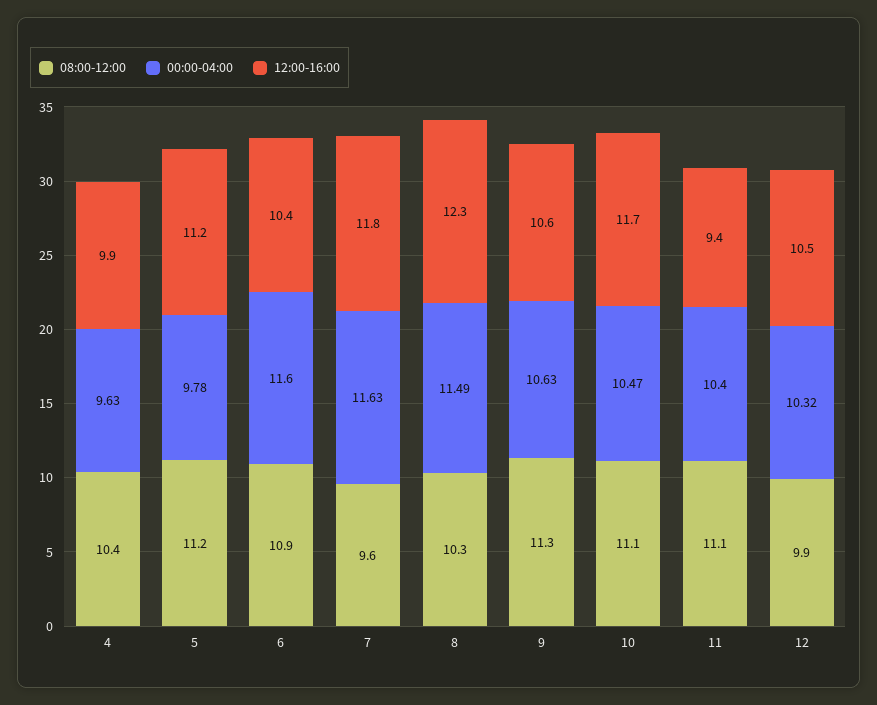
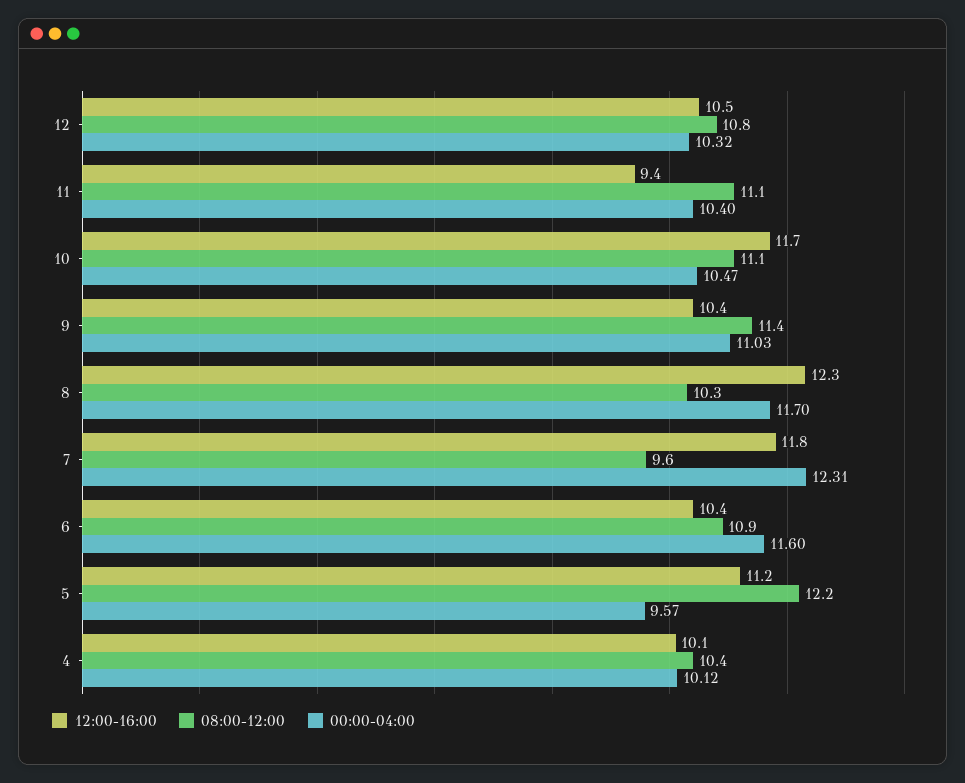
  {
    "08:00-12:00": {
      "4": 10.4,
-     "5": 11.2,
+     "5": 12.2,
      "6": 10.9,
      "7": 9.6,
      "8": 10.3,
-     "9": 11.3,
+     "9": 11.4,
      "10": 11.1,
      "11": 11.1,
-     "12": 9.9
+     "12": 10.8
    },
    "00:00-04:00": {
-     "4": 9.63,
+     "4": 10.12,
-     "5": 9.78,
+     "5": 9.57,
      "6": 11.6,
-     "7": 11.63,
+     "7": 12.31,
-     "8": 11.49,
+     "8": 11.7,
-     "9": 10.63,
+     "9": 11.03,
      "10": 10.47,
      "11": 10.4,
      "12": 10.32
    },
    "12:00-16:00": {
-     "4": 9.9,
+     "4": 10.1,
      "5": 11.2,
      "6": 10.4,
      "7": 11.8,
      "8": 12.3,
-     "9": 10.6,
+     "9": 10.4,
      "10": 11.7,
      "11": 9.4,
      "12": 10.5
    }
  }

